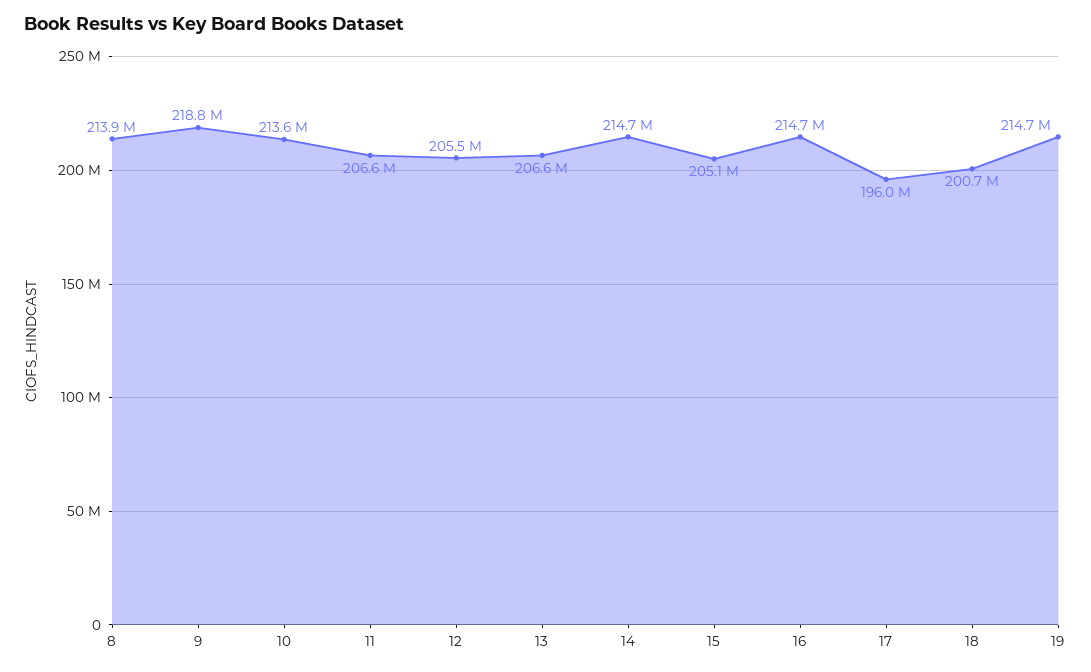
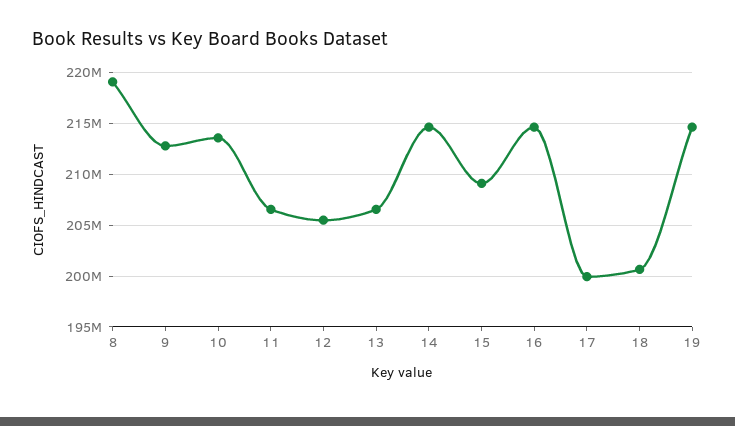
  {
-   "8": 213900000,
+   "8": 219000000,
-   "9": 218800000,
+   "9": 213000000,
    "10": 213600000,
    "11": 206600000,
    "12": 205500000,
    "13": 206600000,
    "14": 214700000,
-   "15": 205100000,
+   "15": 209000000,
    "16": 214700000,
-   "17": 196000000,
+   "17": 200000000,
    "18": 200700000,
    "19": 214700000
  }

